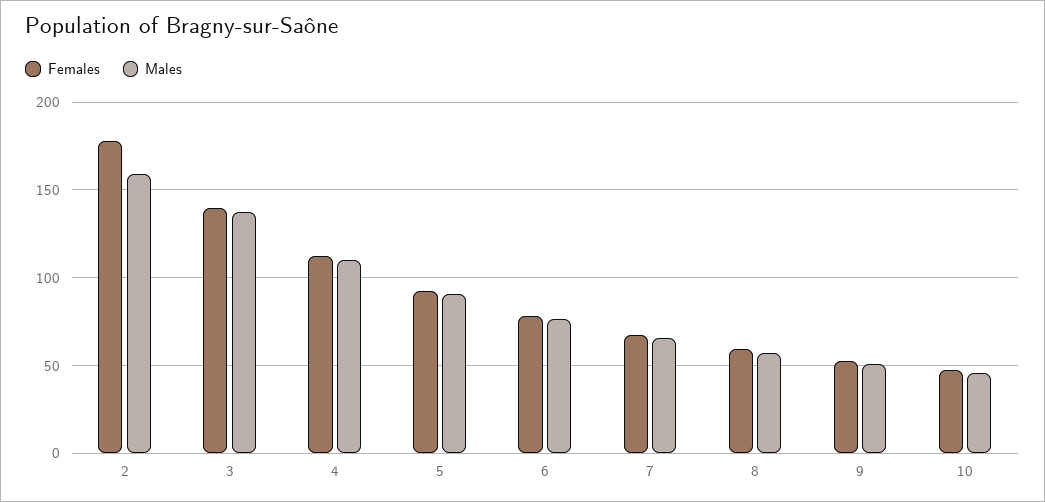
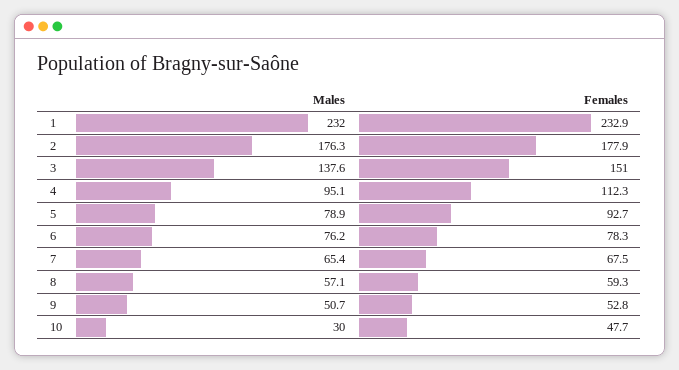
  {
    "Females": {
      "2": 177.9,
-     "3": 140,
+     "3": 151,
      "4": 112.3,
      "5": 92.7,
      "6": 78.3,
      "7": 67.5,
      "8": 59.3,
      "9": 52.8,
-     "10": 47.7
+     "10": 47.7,
+     "1": 232.9
    },
    "Males": {
-     "2": 160,
+     "2": 176.3,
      "3": 137.6,
-     "4": 110,
+     "4": 95.1,
-     "5": 90,
+     "5": 78.9,
      "6": 76.2,
      "7": 65.4,
      "8": 57.1,
      "9": 50.7,
-     "10": 45
+     "10": 30,
+     "1": 232
    }
  }

